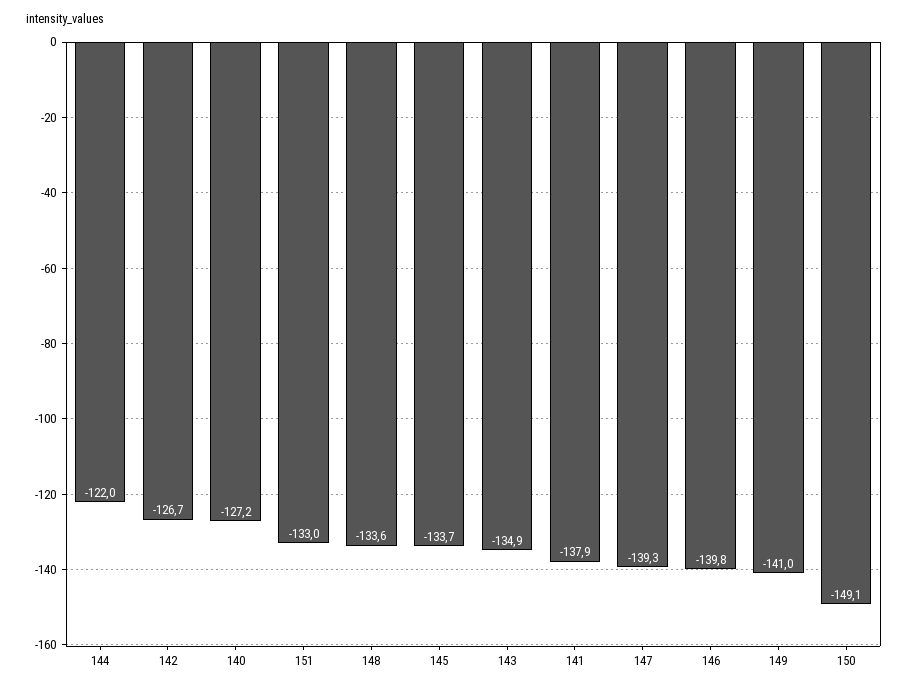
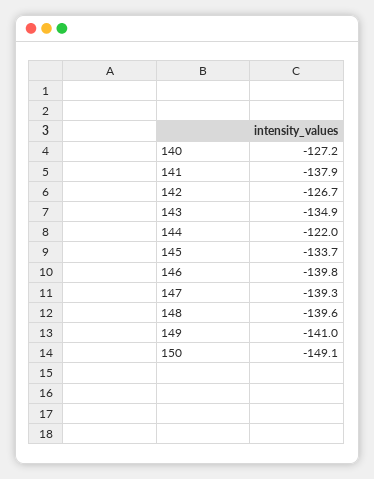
  {
    "144": -122,
    "142": -126.7,
    "140": -127.2,
-   "151": -133,
-   "148": -133.6,
+   "148": -139.6,
    "145": -133.7,
    "143": -134.9,
    "141": -137.9,
    "147": -139.3,
    "146": -139.8,
    "149": -141,
    "150": -149.1
  }

